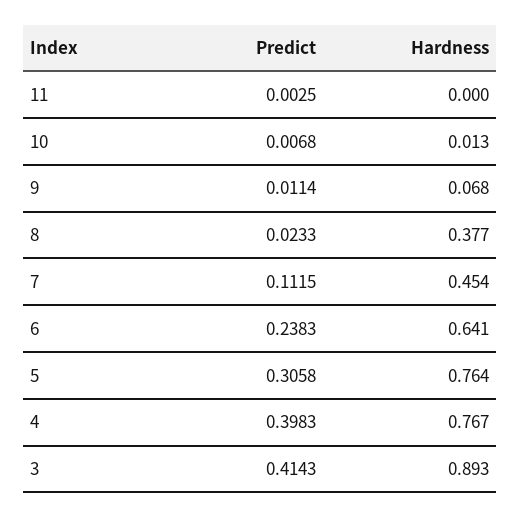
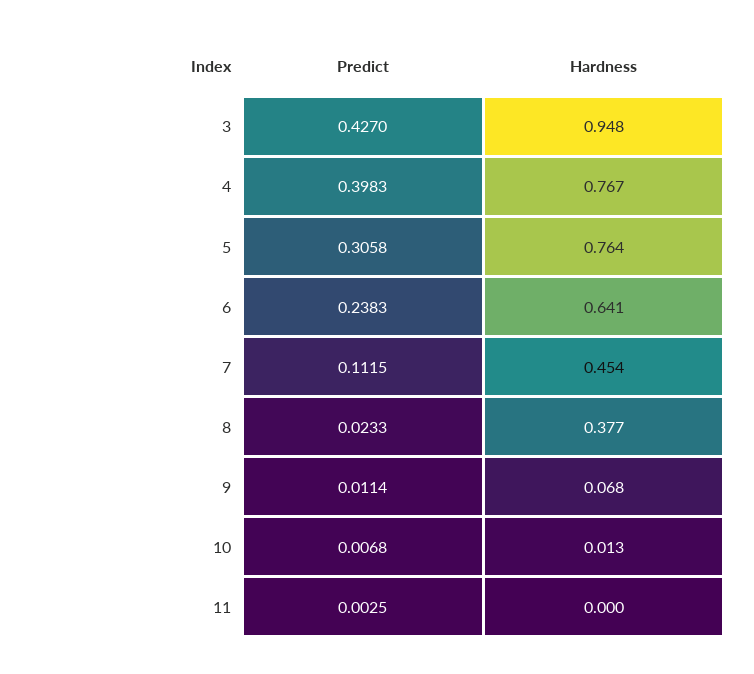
  {
    "Predict": {
      "11": 0.0025,
      "10": 0.0068,
      "9": 0.0114,
      "8": 0.0233,
      "7": 0.1115,
      "6": 0.2383,
      "5": 0.3058,
      "4": 0.3983,
-     "3": 0.4143
+     "3": 0.427
    },
    "Hardness": {
      "11": 0,
      "10": 0.013,
      "9": 0.068,
      "8": 0.377,
      "7": 0.454,
      "6": 0.641,
      "5": 0.764,
      "4": 0.767,
-     "3": 0.893
+     "3": 0.948
    }
  }

